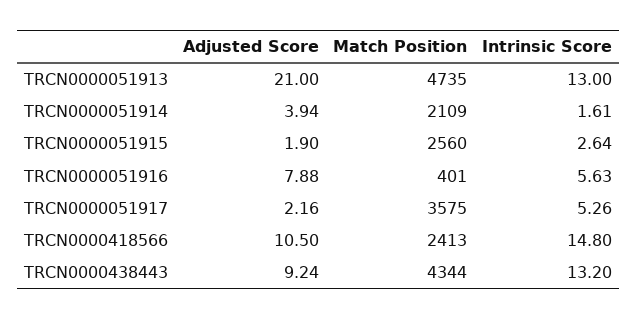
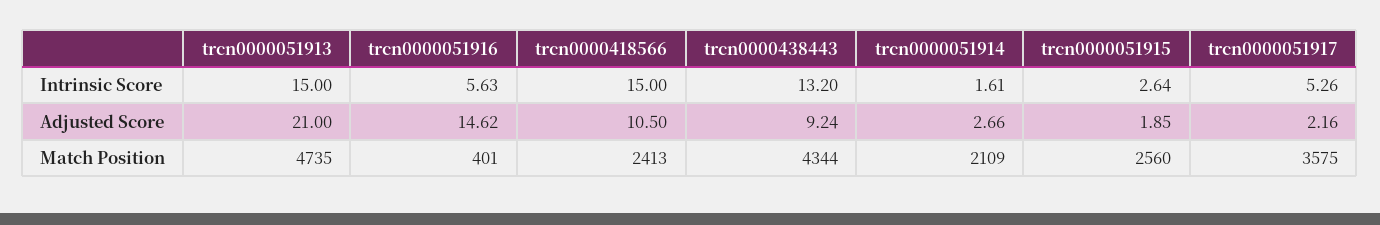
  {
    "Adjusted Score": {
      "TRCN0000051913": 21,
-     "TRCN0000051914": 3.94,
+     "TRCN0000051914": 2.66,
-     "TRCN0000051915": 1.9,
+     "TRCN0000051915": 1.85,
-     "TRCN0000051916": 7.88,
+     "TRCN0000051916": 14.62,
      "TRCN0000051917": 2.16,
      "TRCN0000418566": 10.5,
      "TRCN0000438443": 9.24
    },
    "Match Position": {
      "TRCN0000051913": 4735,
      "TRCN0000051914": 2109,
      "TRCN0000051915": 2560,
      "TRCN0000051916": 401,
      "TRCN0000051917": 3575,
      "TRCN0000418566": 2413,
      "TRCN0000438443": 4344
    },
    "Intrinsic Score": {
-     "TRCN0000051913": 13,
+     "TRCN0000051913": 15,
      "TRCN0000051914": 1.61,
      "TRCN0000051915": 2.64,
      "TRCN0000051916": 5.63,
      "TRCN0000051917": 5.26,
-     "TRCN0000418566": 14.8,
+     "TRCN0000418566": 15,
      "TRCN0000438443": 13.2
    }
  }

